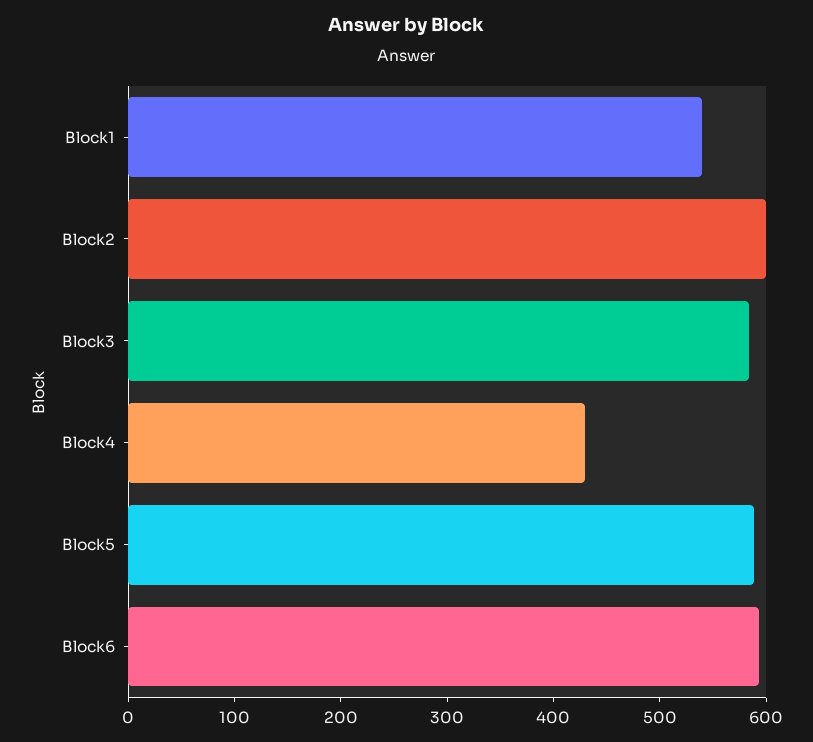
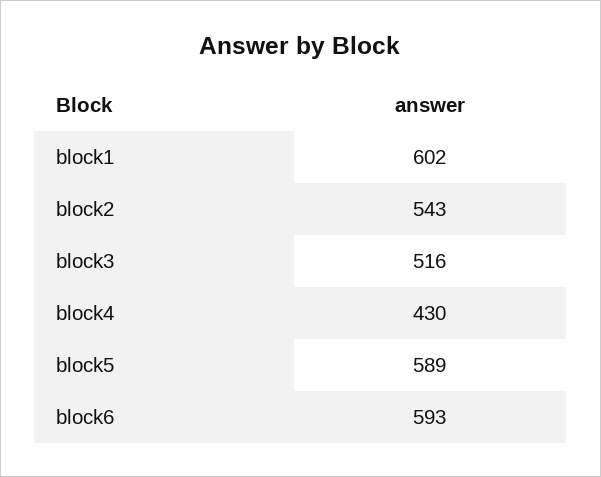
  {
-   "Block1": 540,
+   "Block1": 602,
-   "Block2": 600,
+   "Block2": 543,
-   "Block3": 580,
+   "Block3": 516,
    "Block4": 430,
    "Block5": 589,
    "Block6": 593
  }

